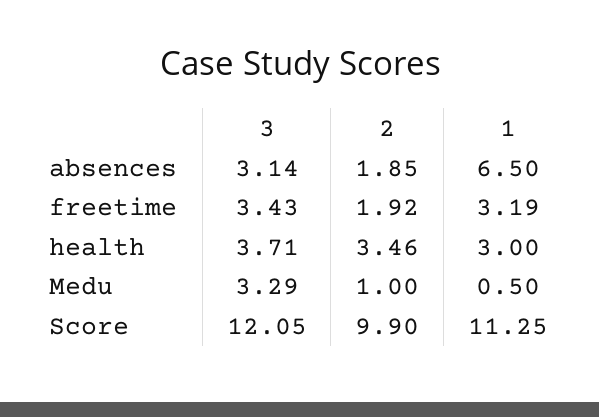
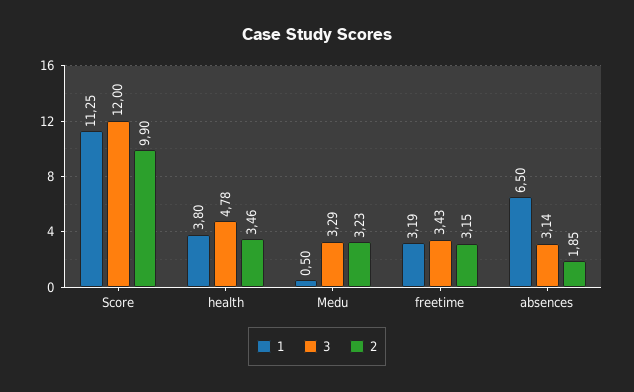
  {
    "3": {
      "absences": 3.14,
      "freetime": 3.43,
-     "health": 3.71,
+     "health": 4.78,
      "Medu": 3.29,
-     "Score": 12.05
+     "Score": 12
    },
    "2": {
      "absences": 1.85,
-     "freetime": 1.92,
+     "freetime": 3.15,
      "health": 3.46,
-     "Medu": 1,
+     "Medu": 3.23,
      "Score": 9.9
    },
    "1": {
      "absences": 6.5,
      "freetime": 3.19,
-     "health": 3,
+     "health": 3.8,
      "Medu": 0.5,
      "Score": 11.25
    }
  }

